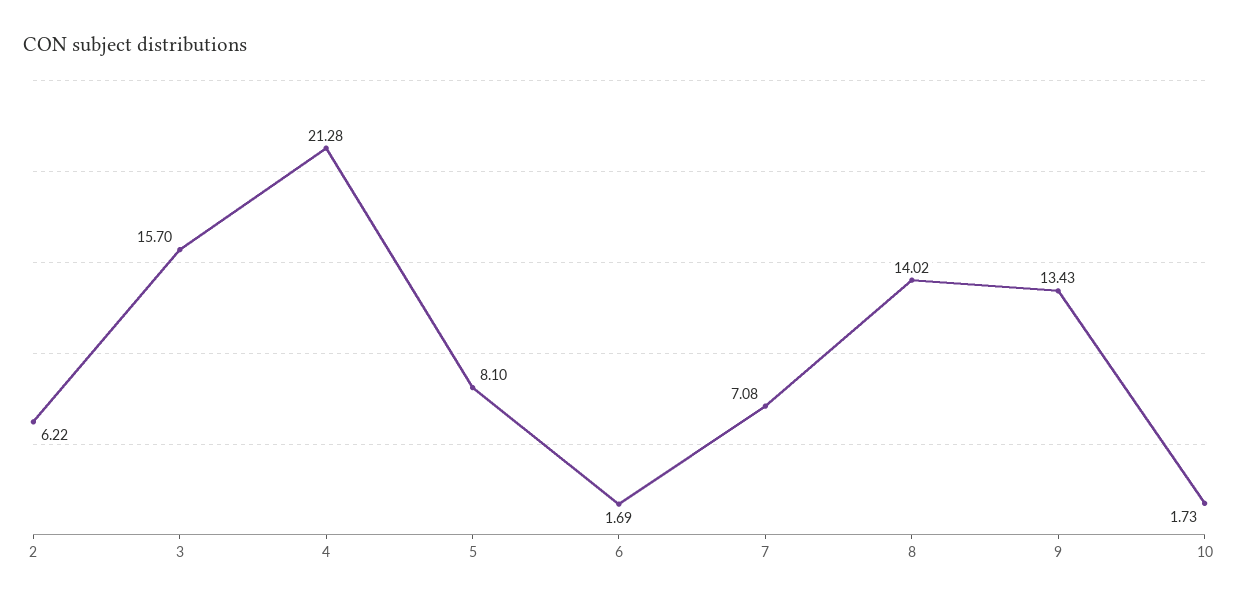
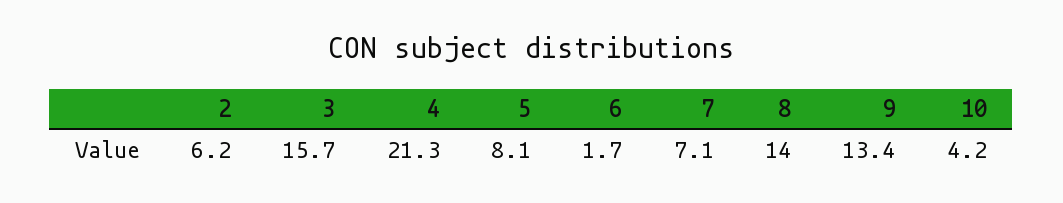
  {
    "2": 6.22,
    "3": 15.7,
    "4": 21.28,
    "5": 8.1,
    "6": 1.69,
    "7": 7.08,
    "8": 14.02,
    "9": 13.43,
-   "10": 1.73
+   "10": 4.2
  }

